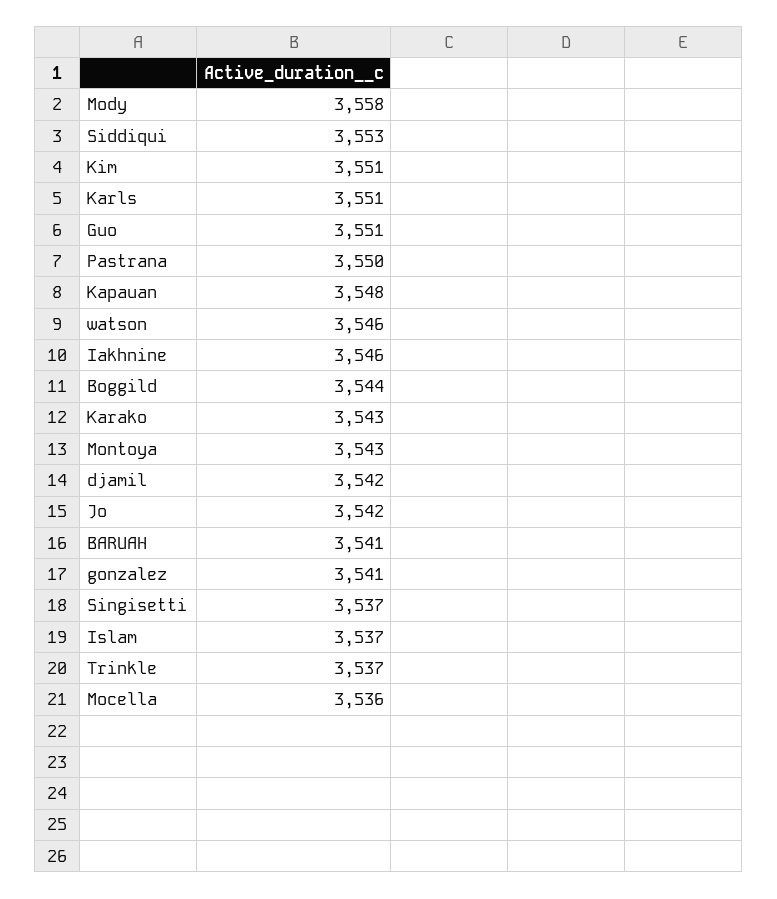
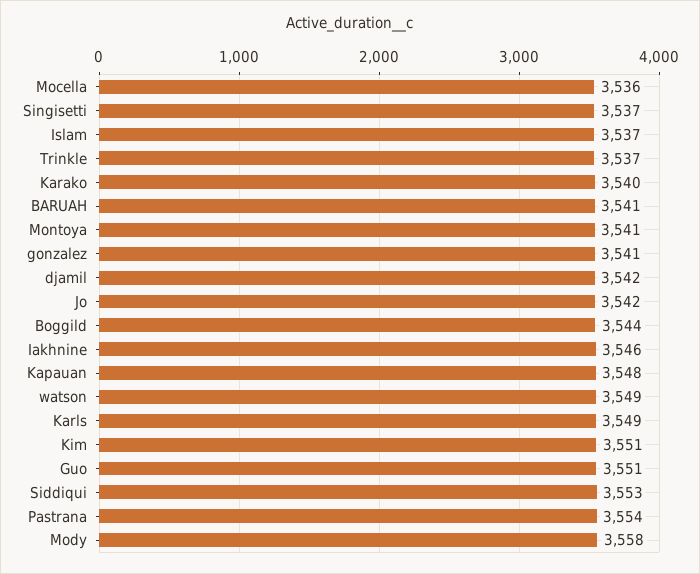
  {
    "Mody": 3558,
    "Siddiqui": 3553,
    "Kim": 3551,
-   "Karls": 3551,
+   "Karls": 3549,
    "Guo": 3551,
-   "Pastrana": 3550,
+   "Pastrana": 3554,
    "Kapauan": 3548,
-   "watson": 3546,
+   "watson": 3549,
    "Iakhnine": 3546,
    "Boggild": 3544,
-   "Karako": 3543,
+   "Karako": 3540,
-   "Montoya": 3543,
+   "Montoya": 3541,
    "djamil": 3542,
    "Jo": 3542,
    "BARUAH": 3541,
    "gonzalez": 3541,
    "Singisetti": 3537,
    "Islam": 3537,
    "Trinkle": 3537,
    "Mocella": 3536
  }

